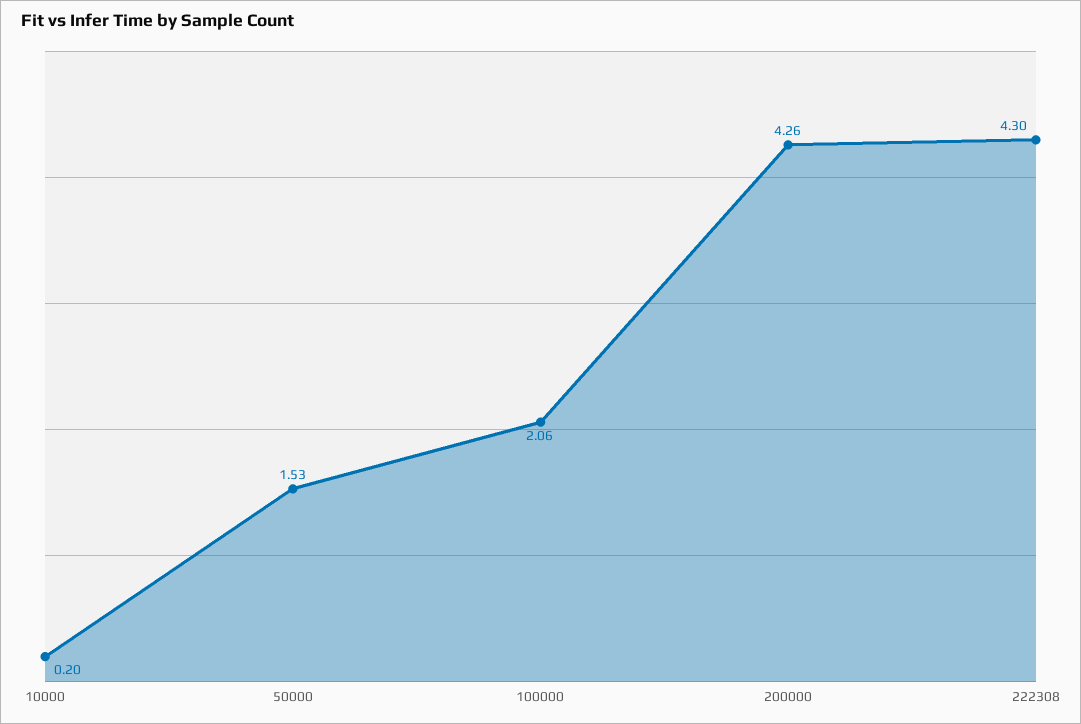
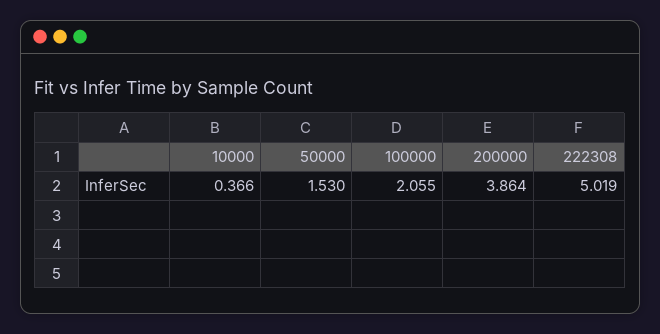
  {
-   "10000": 0.2,
+   "10000": 0.366,
    "50000": 1.53,
    "100000": 2.055,
-   "200000": 4.26,
+   "200000": 3.864,
-   "222308": 4.3
+   "222308": 5.019
  }

